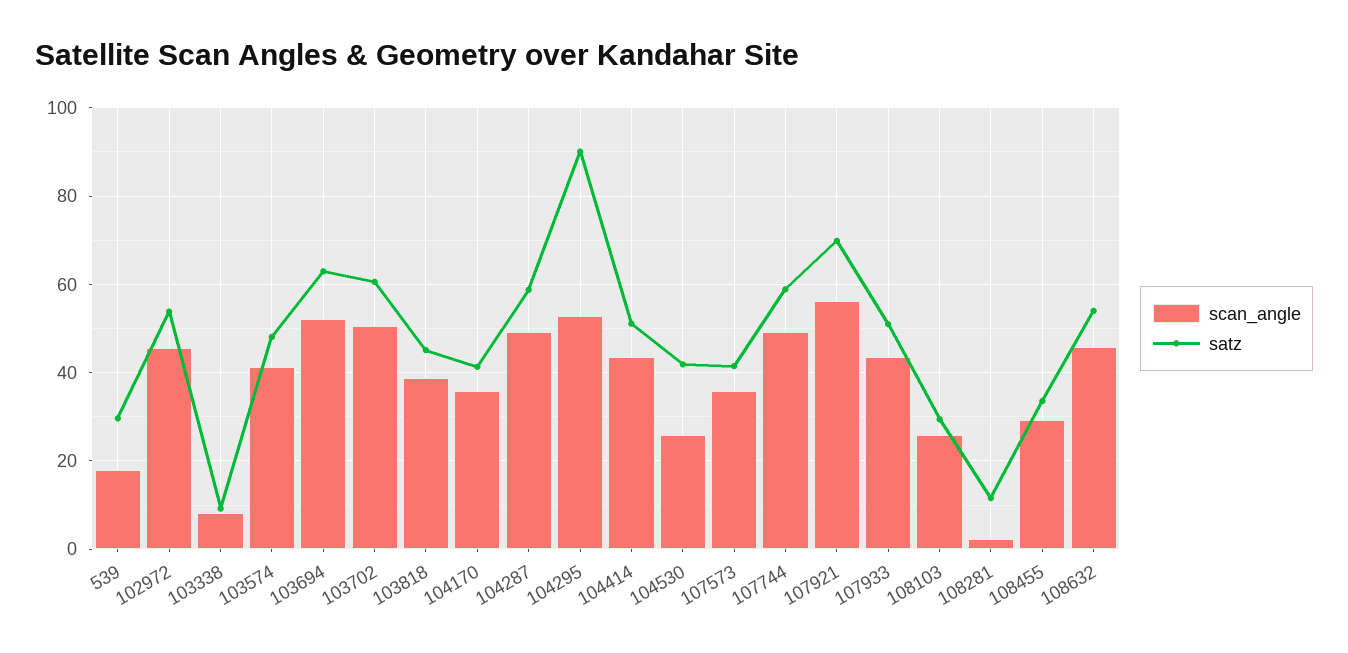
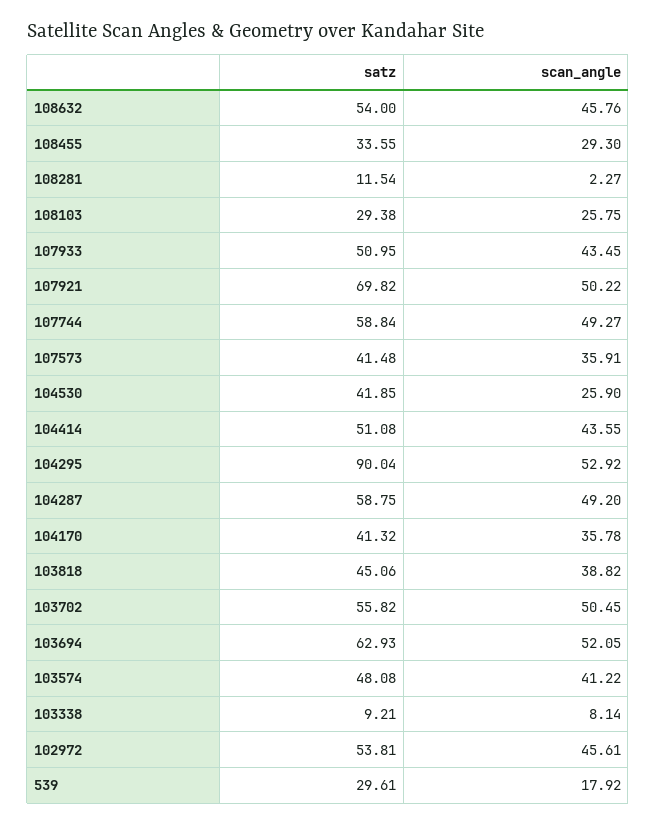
  {
    "scan_angle": {
      "539": 17.92,
      "102972": 45.61,
      "103338": 8.14,
      "103574": 41.22,
      "103694": 52.05,
      "103702": 50.45,
      "103818": 38.82,
      "104170": 35.78,
      "104287": 49.2,
      "104295": 52.92,
      "104414": 43.55,
      "104530": 25.9,
      "107573": 35.91,
      "107744": 49.27,
-     "107921": 56,
+     "107921": 50.22,
      "107933": 43.45,
      "108103": 25.75,
      "108281": 2.27,
      "108455": 29.3,
      "108632": 45.76
    },
    "satz": {
      "539": 29.61,
      "102972": 53.81,
      "103338": 9.21,
      "103574": 48.08,
      "103694": 62.93,
-     "103702": 60,
+     "103702": 55.82,
      "103818": 45.06,
      "104170": 41.32,
      "104287": 58.75,
      "104295": 90.04,
      "104414": 51.08,
      "104530": 41.85,
      "107573": 41.48,
      "107744": 58.84,
      "107921": 69.82,
      "107933": 50.95,
      "108103": 29.38,
      "108281": 11.54,
      "108455": 33.55,
      "108632": 54
    }
  }

